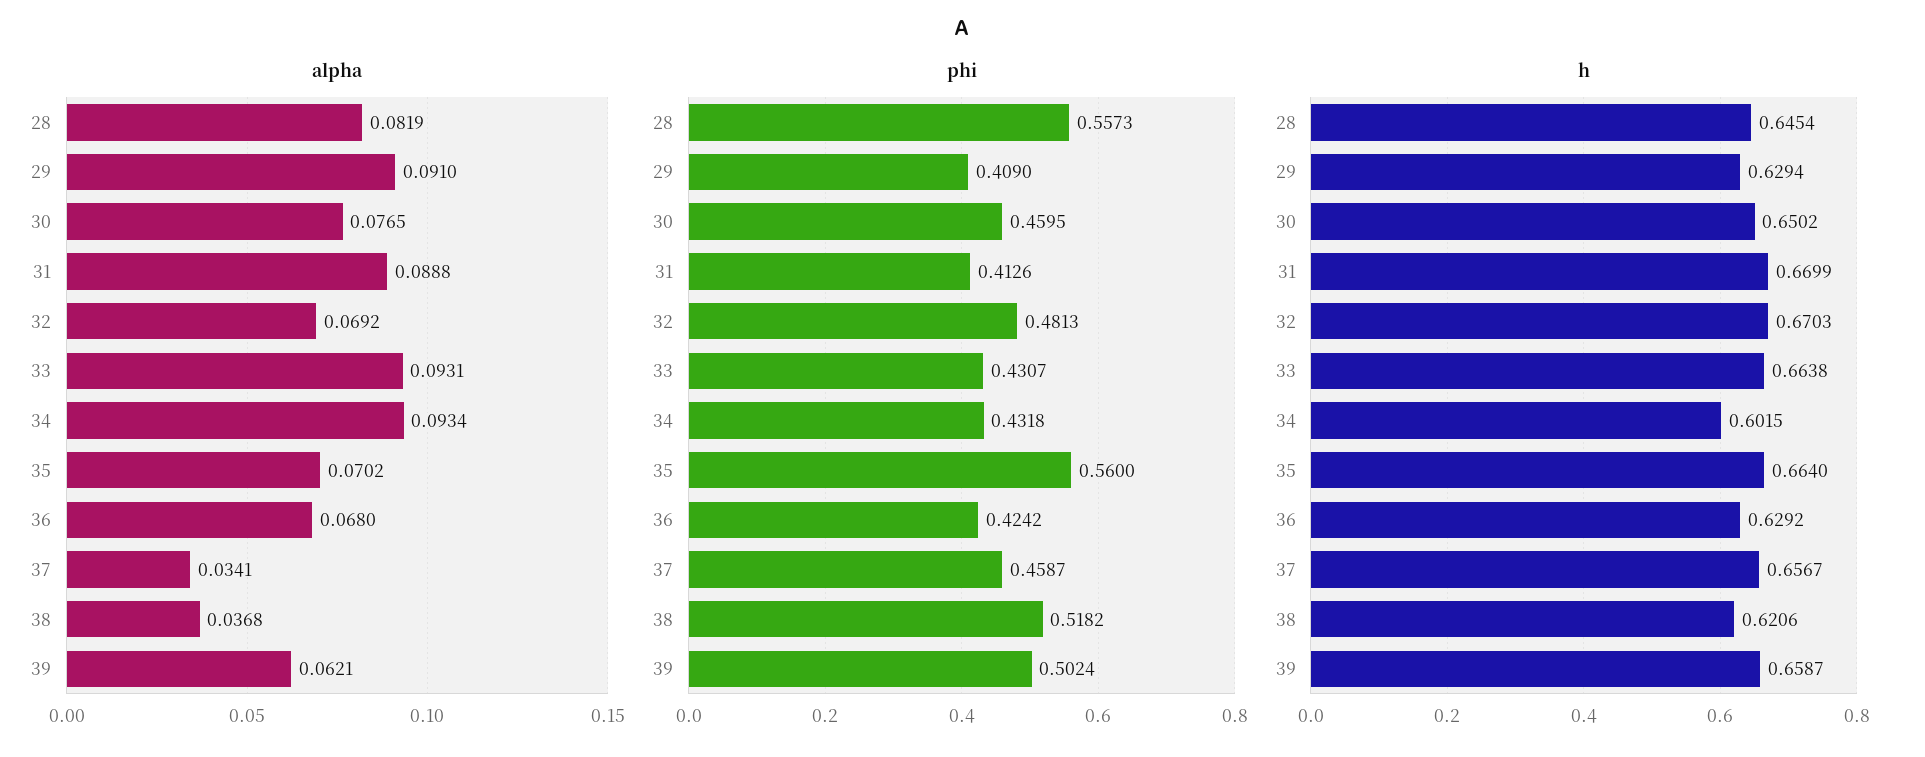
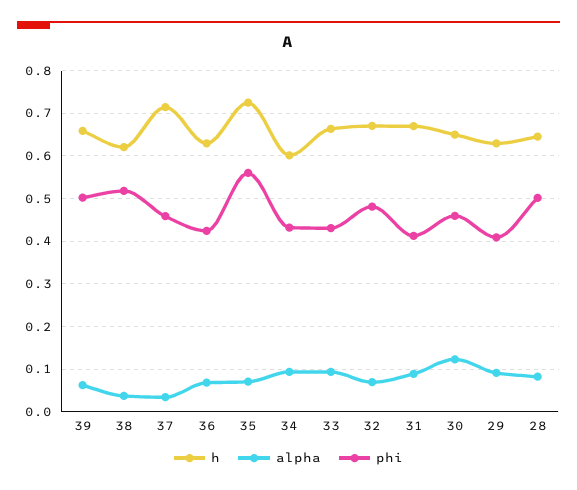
  {
    "alpha": {
      "28": 0.0819,
      "29": 0.091,
-     "30": 0.0765,
+     "30": 0.12,
      "31": 0.0888,
      "32": 0.0692,
      "33": 0.0931,
      "34": 0.0934,
      "35": 0.0702,
      "36": 0.068,
      "37": 0.0341,
      "38": 0.0368,
      "39": 0.0621
    },
    "phi": {
-     "28": 0.5573,
+     "28": 0.5,
      "29": 0.409,
      "30": 0.4595,
      "31": 0.4126,
      "32": 0.4813,
      "33": 0.4307,
      "34": 0.4318,
      "35": 0.56,
      "36": 0.4242,
      "37": 0.4587,
      "38": 0.5182,
      "39": 0.5024
    },
    "h": {
      "28": 0.6454,
      "29": 0.6294,
      "30": 0.6502,
      "31": 0.6699,
      "32": 0.6703,
      "33": 0.6638,
      "34": 0.6015,
-     "35": 0.664,
+     "35": 0.72,
      "36": 0.6292,
-     "37": 0.6567,
+     "37": 0.72,
      "38": 0.6206,
      "39": 0.6587
    }
  }

